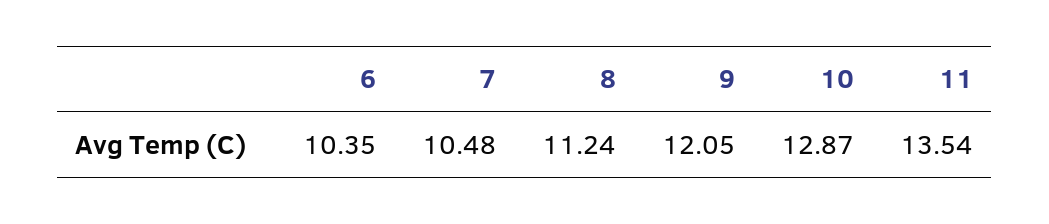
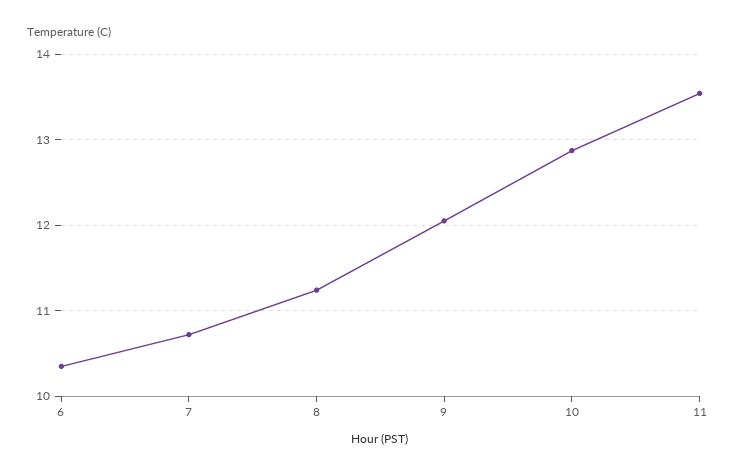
  {
    "6": 10.35,
-   "7": 10.48,
+   "7": 10.7,
    "8": 11.24,
    "9": 12.05,
    "10": 12.87,
    "11": 13.54
  }

